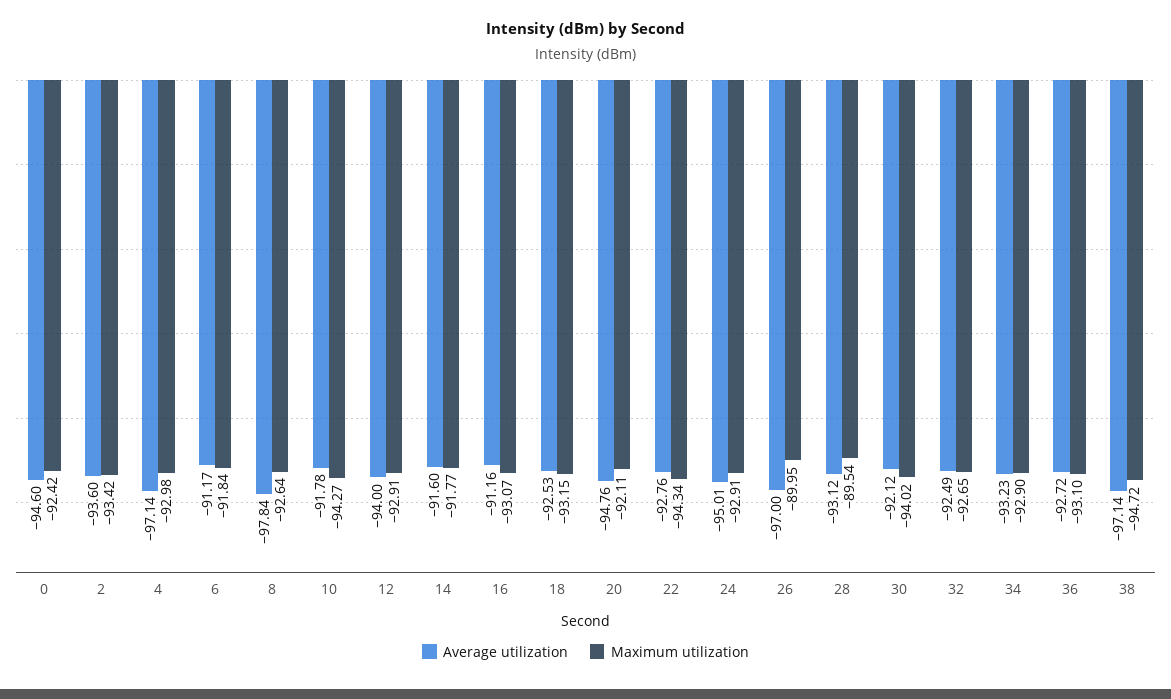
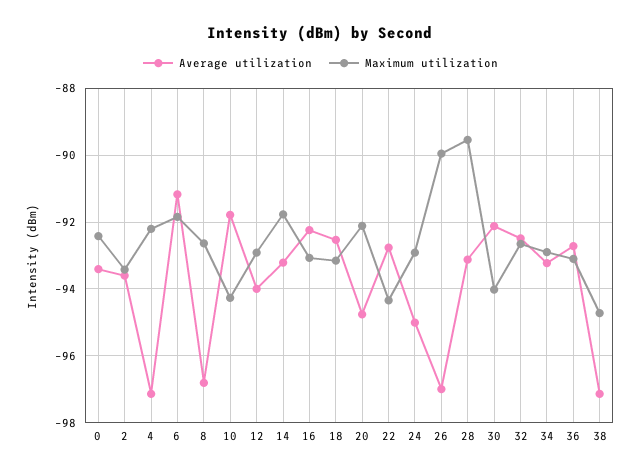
  {
    "Average utilization": {
-     "0": -94.6,
+     "0": -93.4,
      "2": -93.6,
      "4": -97.14,
      "6": -91.17,
-     "8": -97.84,
+     "8": -96.8,
      "10": -91.78,
      "12": -94,
-     "14": -91.6,
+     "14": -93.2,
-     "16": -91.16,
+     "16": -92.2,
      "18": -92.53,
      "20": -94.76,
      "22": -92.76,
      "24": -95.01,
      "26": -97,
      "28": -93.12,
      "30": -92.12,
      "32": -92.49,
      "34": -93.23,
      "36": -92.72,
      "38": -97.14
    },
    "Maximum utilization": {
      "0": -92.42,
      "2": -93.42,
-     "4": -92.98,
+     "4": -92.2,
      "6": -91.84,
      "8": -92.64,
      "10": -94.27,
      "12": -92.91,
      "14": -91.77,
      "16": -93.07,
      "18": -93.15,
      "20": -92.11,
      "22": -94.34,
      "24": -92.91,
      "26": -89.95,
      "28": -89.54,
      "30": -94.02,
      "32": -92.65,
      "34": -92.9,
      "36": -93.1,
      "38": -94.72
    }
  }

